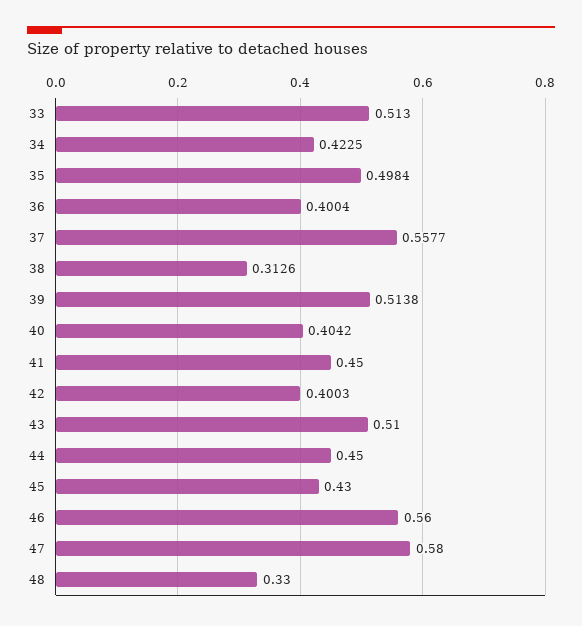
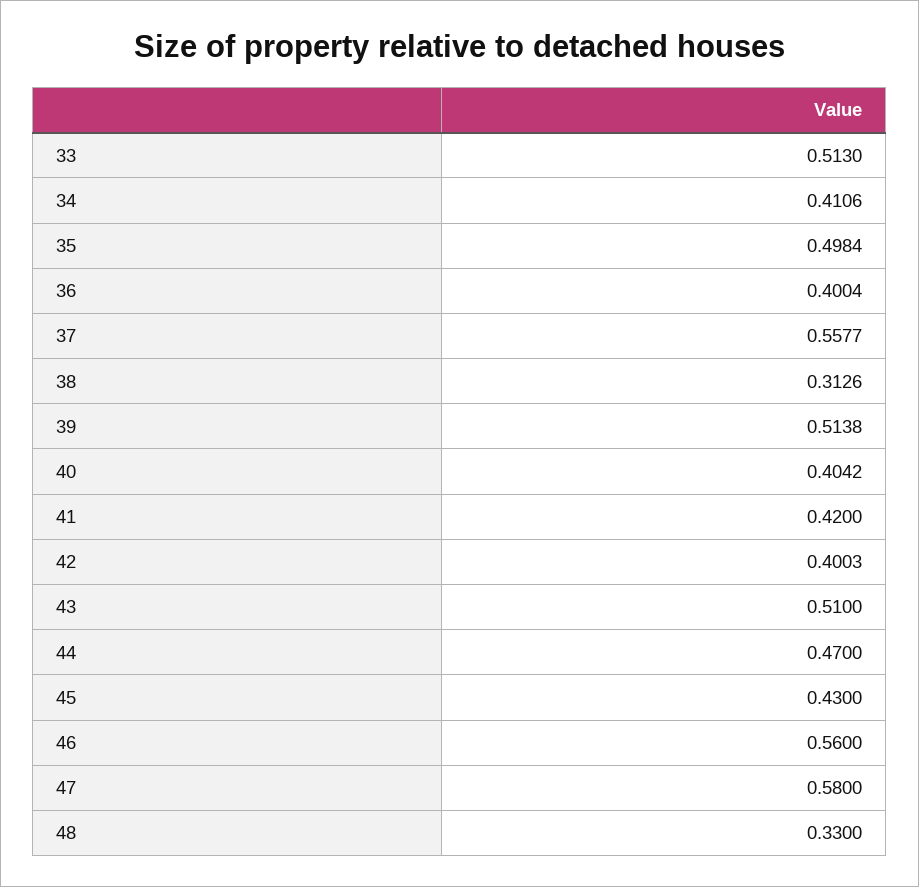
  {
    "33": 0.513,
-   "34": 0.4225,
+   "34": 0.4106,
    "35": 0.4984,
    "36": 0.4004,
    "37": 0.5577,
    "38": 0.3126,
    "39": 0.5138,
    "40": 0.4042,
-   "41": 0.45,
+   "41": 0.42,
    "42": 0.4003,
    "43": 0.51,
-   "44": 0.45,
+   "44": 0.47,
    "45": 0.43,
    "46": 0.56,
    "47": 0.58,
    "48": 0.33
  }

